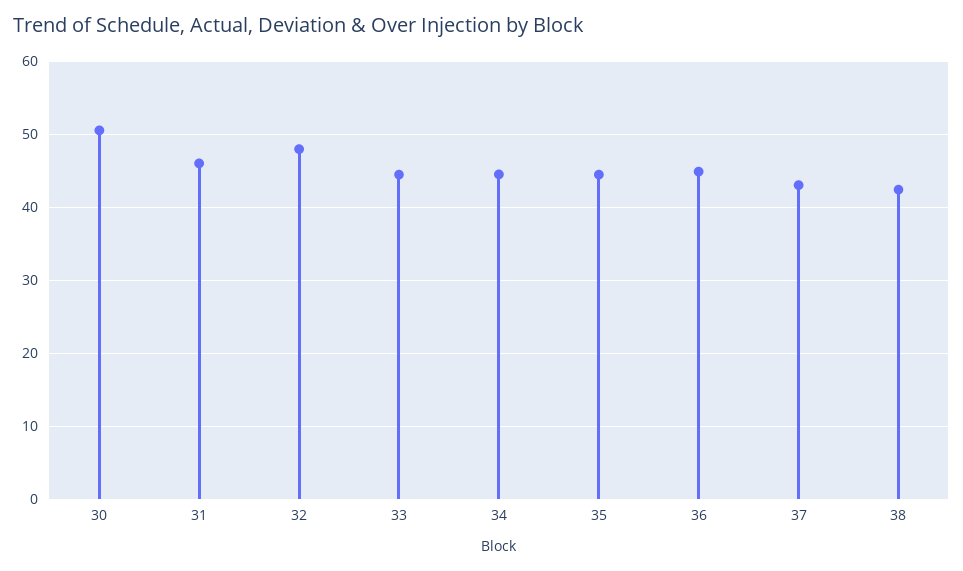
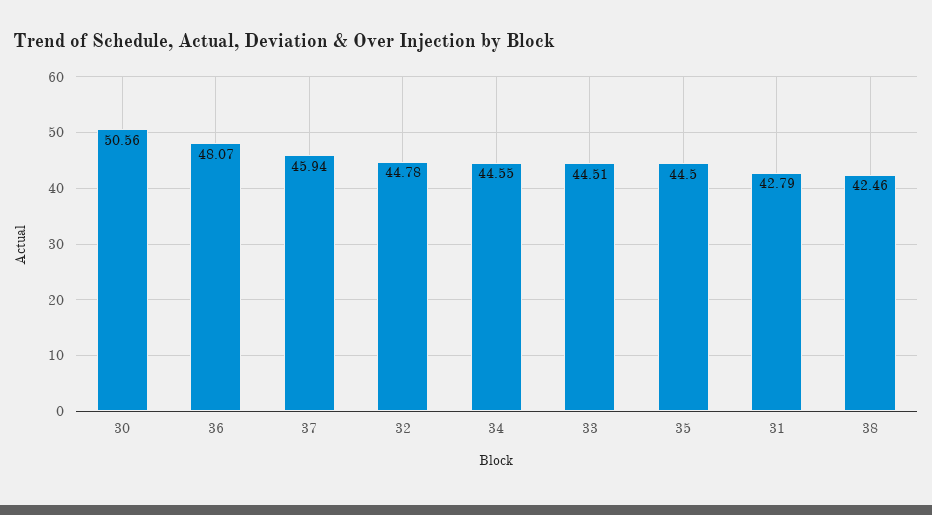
  {
    "30": 50.56,
-   "31": 46,
+   "31": 42.79,
-   "32": 48,
+   "32": 44.78,
    "33": 44.51,
    "34": 44.55,
    "35": 44.5,
-   "36": 45,
+   "36": 48.07,
-   "37": 43,
+   "37": 45.94,
    "38": 42.46
  }

